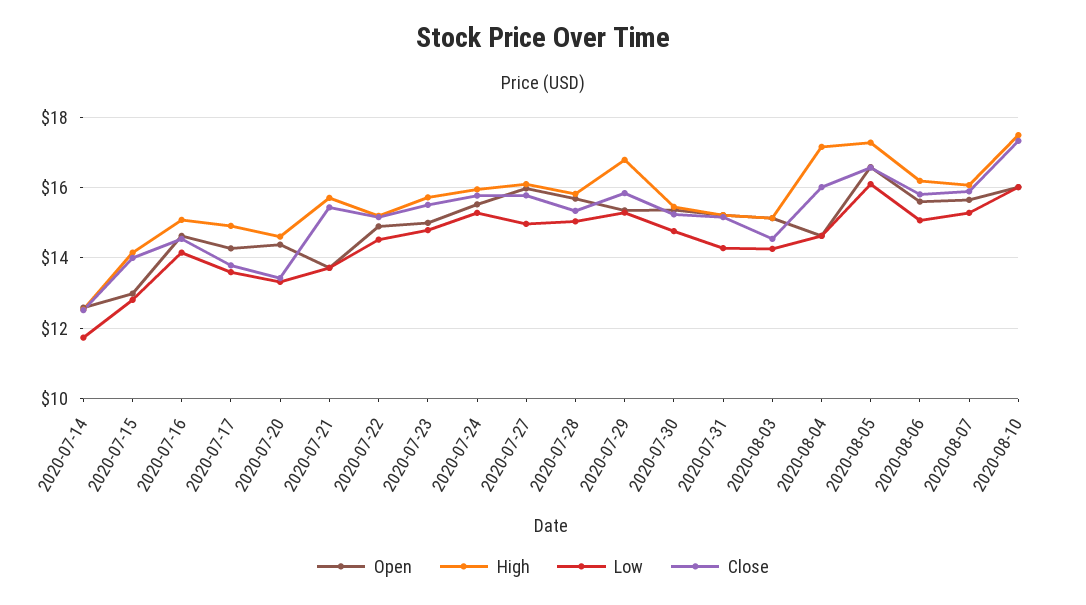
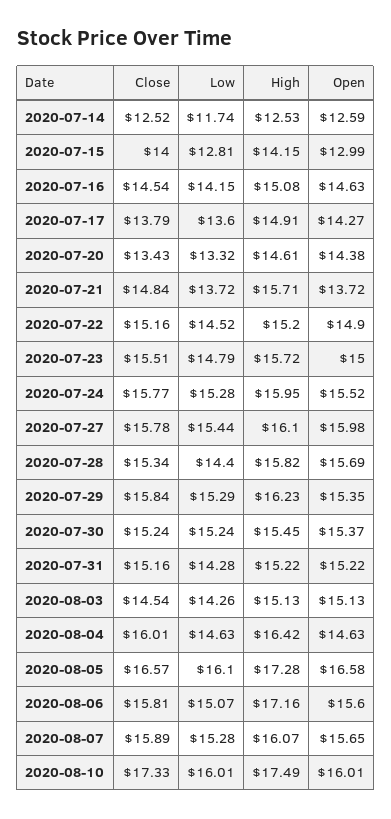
  {
    "Open": {
      "2020-07-14": 12.59,
      "2020-07-15": 12.99,
      "2020-07-16": 14.63,
      "2020-07-17": 14.27,
      "2020-07-20": 14.38,
      "2020-07-21": 13.72,
      "2020-07-22": 14.9,
      "2020-07-23": 15,
      "2020-07-24": 15.52,
      "2020-07-27": 15.98,
      "2020-07-28": 15.69,
      "2020-07-29": 15.35,
      "2020-07-30": 15.37,
      "2020-07-31": 15.22,
      "2020-08-03": 15.13,
      "2020-08-04": 14.63,
      "2020-08-05": 16.58,
      "2020-08-06": 15.6,
      "2020-08-07": 15.65,
      "2020-08-10": 16.01
    },
    "High": {
      "2020-07-14": 12.53,
      "2020-07-15": 14.15,
      "2020-07-16": 15.08,
      "2020-07-17": 14.91,
      "2020-07-20": 14.61,
      "2020-07-21": 15.71,
      "2020-07-22": 15.2,
      "2020-07-23": 15.72,
      "2020-07-24": 15.95,
      "2020-07-27": 16.1,
      "2020-07-28": 15.82,
-     "2020-07-29": 16.8,
+     "2020-07-29": 16.23,
      "2020-07-30": 15.45,
      "2020-07-31": 15.22,
      "2020-08-03": 15.13,
-     "2020-08-04": 17.2,
+     "2020-08-04": 16.42,
      "2020-08-05": 17.28,
-     "2020-08-06": 16.2,
+     "2020-08-06": 17.16,
      "2020-08-07": 16.07,
      "2020-08-10": 17.49
    },
    "Low": {
      "2020-07-14": 11.74,
      "2020-07-15": 12.81,
      "2020-07-16": 14.15,
      "2020-07-17": 13.6,
      "2020-07-20": 13.32,
      "2020-07-21": 13.72,
      "2020-07-22": 14.52,
      "2020-07-23": 14.79,
      "2020-07-24": 15.28,
-     "2020-07-27": 15,
+     "2020-07-27": 15.44,
-     "2020-07-28": 15,
+     "2020-07-28": 14.4,
      "2020-07-29": 15.29,
-     "2020-07-30": 14.8,
+     "2020-07-30": 15.24,
      "2020-07-31": 14.28,
      "2020-08-03": 14.26,
      "2020-08-04": 14.63,
      "2020-08-05": 16.1,
      "2020-08-06": 15.07,
      "2020-08-07": 15.28,
      "2020-08-10": 16.01
    },
    "Close": {
      "2020-07-14": 12.52,
      "2020-07-15": 14,
      "2020-07-16": 14.54,
      "2020-07-17": 13.79,
      "2020-07-20": 13.43,
-     "2020-07-21": 15.4,
+     "2020-07-21": 14.84,
      "2020-07-22": 15.16,
      "2020-07-23": 15.51,
      "2020-07-24": 15.77,
      "2020-07-27": 15.78,
      "2020-07-28": 15.34,
      "2020-07-29": 15.84,
      "2020-07-30": 15.24,
      "2020-07-31": 15.16,
      "2020-08-03": 14.54,
      "2020-08-04": 16.01,
      "2020-08-05": 16.57,
      "2020-08-06": 15.81,
      "2020-08-07": 15.89,
      "2020-08-10": 17.33
    }
  }

